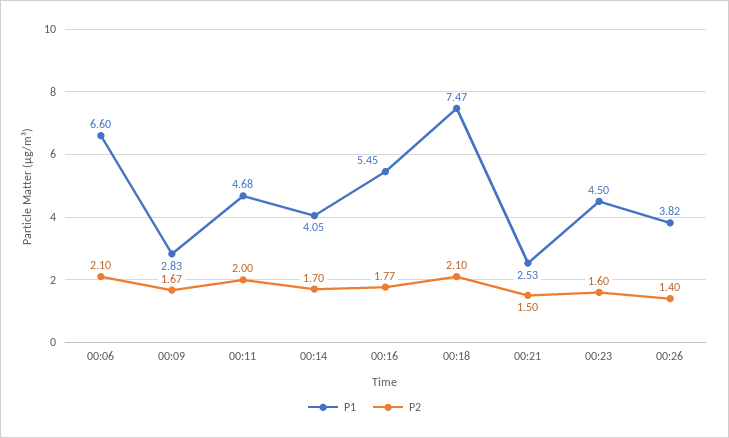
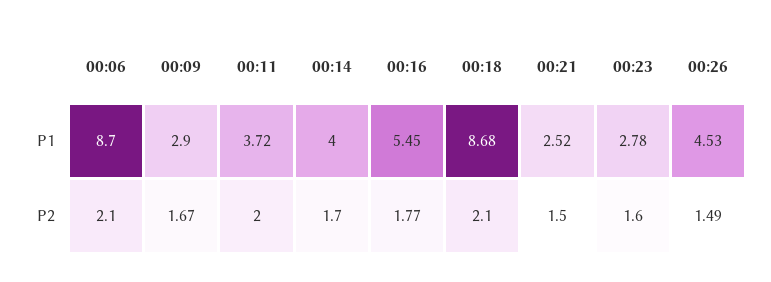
  {
    "P1": {
-     "00:06": 6.6,
+     "00:06": 8.7,
-     "00:09": 2.83,
+     "00:09": 2.9,
-     "00:11": 4.68,
+     "00:11": 3.72,
-     "00:14": 4.05,
+     "00:14": 4,
      "00:16": 5.45,
-     "00:18": 7.47,
+     "00:18": 8.68,
-     "00:21": 2.53,
+     "00:21": 2.52,
-     "00:23": 4.5,
+     "00:23": 2.78,
-     "00:26": 3.82
+     "00:26": 4.53
    },
    "P2": {
      "00:06": 2.1,
      "00:09": 1.67,
      "00:11": 2,
      "00:14": 1.7,
      "00:16": 1.77,
      "00:18": 2.1,
      "00:21": 1.5,
      "00:23": 1.6,
-     "00:26": 1.4
+     "00:26": 1.49
    }
  }

